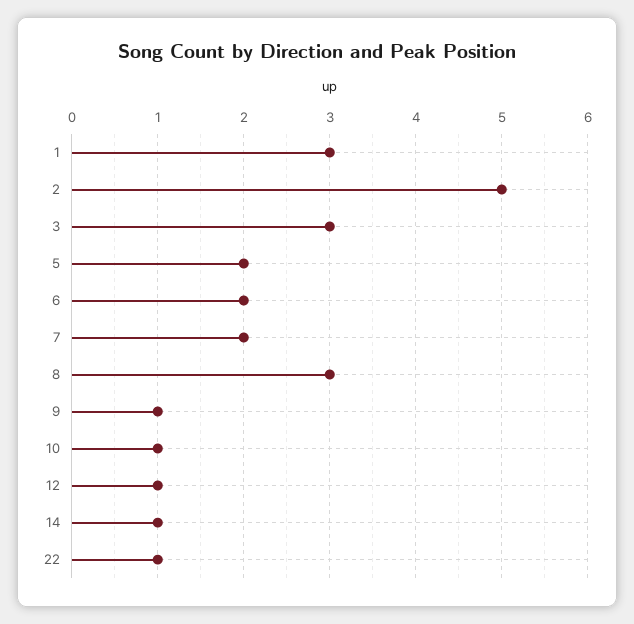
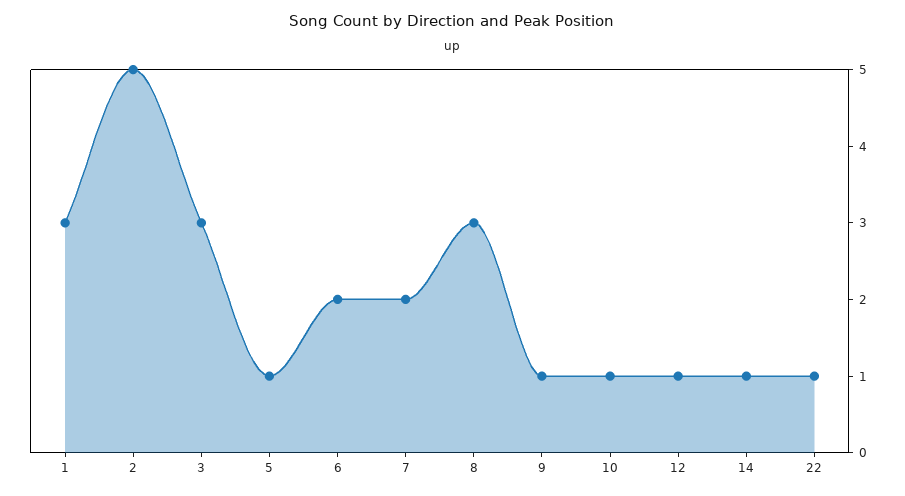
  {
    "1": 3,
    "2": 5,
    "3": 3,
-   "5": 2,
+   "5": 1,
    "6": 2,
    "7": 2,
    "8": 3,
    "9": 1,
    "10": 1,
    "12": 1,
    "14": 1,
    "22": 1
  }

